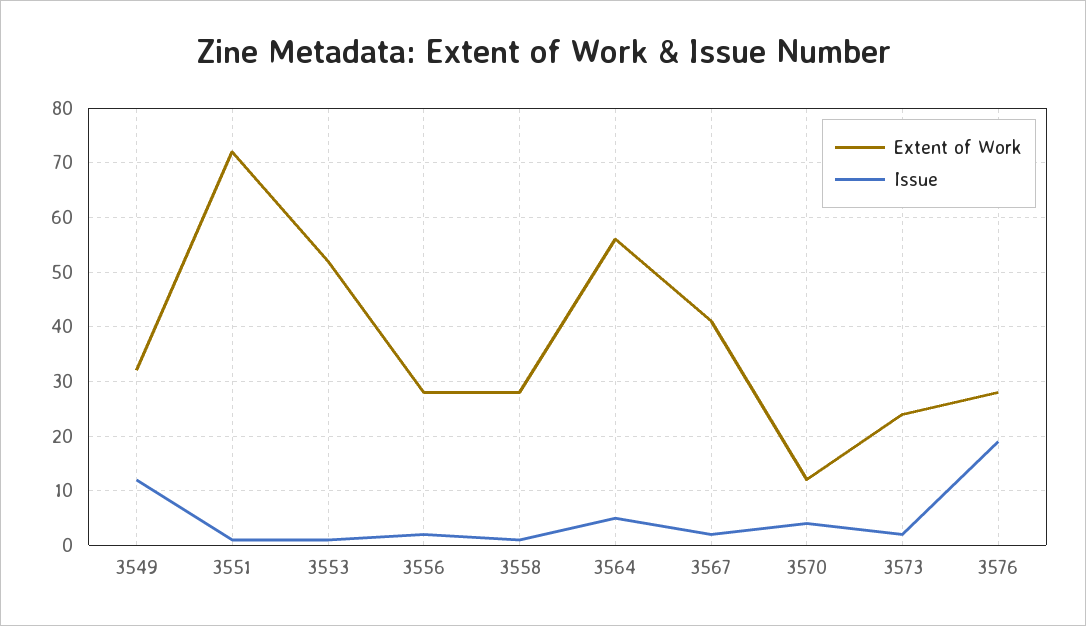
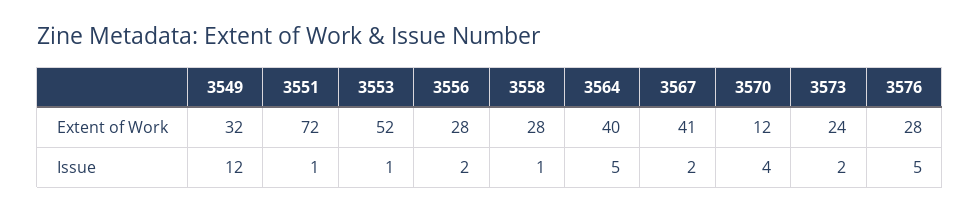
  {
    "Extent of Work": {
      "3549": 32,
      "3551": 72,
      "3553": 52,
      "3556": 28,
      "3558": 28,
-     "3564": 55,
+     "3564": 40,
      "3567": 41,
      "3570": 12,
      "3573": 24,
      "3576": 28
    },
    "Issue": {
      "3549": 12,
      "3551": 1,
      "3553": 1,
      "3556": 2,
      "3558": 1,
      "3564": 5,
      "3567": 2,
      "3570": 4,
      "3573": 2,
-     "3576": 20
+     "3576": 5
    }
  }

